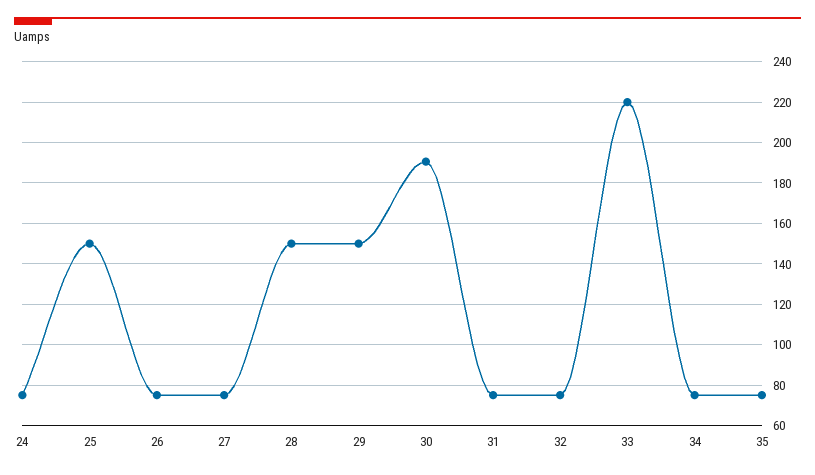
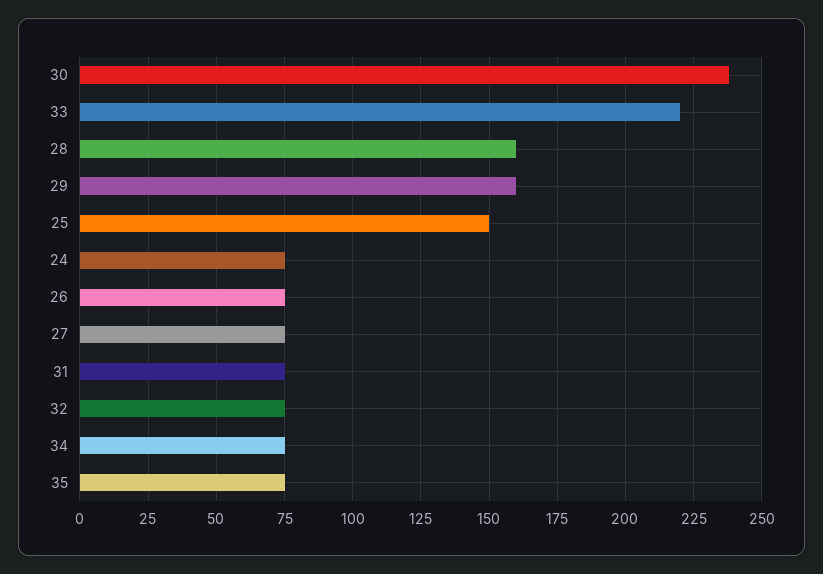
  {
    "24": 75,
    "25": 150,
    "26": 75,
    "27": 75,
-   "28": 150,
+   "28": 160,
-   "29": 150,
+   "29": 160,
-   "30": 190,
+   "30": 237.5,
    "31": 75,
    "32": 75,
    "33": 220,
    "34": 75,
    "35": 75
  }

